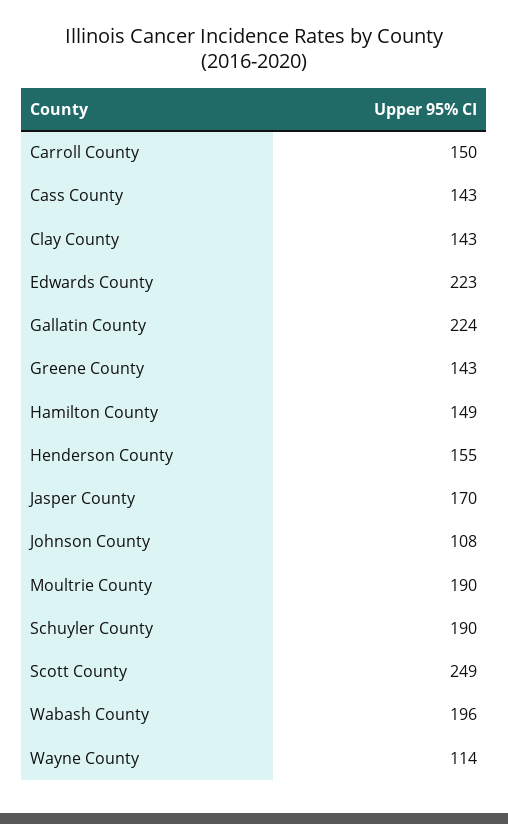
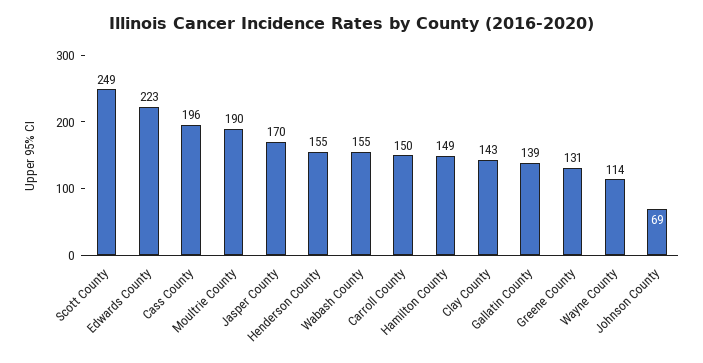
  {
    "Carroll County": 150,
-   "Cass County": 143,
+   "Cass County": 196,
    "Clay County": 143,
    "Edwards County": 223,
-   "Gallatin County": 224,
+   "Gallatin County": 139,
-   "Greene County": 143,
+   "Greene County": 131,
    "Hamilton County": 149,
    "Henderson County": 155,
    "Jasper County": 170,
-   "Johnson County": 108,
+   "Johnson County": 69,
    "Moultrie County": 190,
-   "Schuyler County": 190,
    "Scott County": 249,
-   "Wabash County": 196,
+   "Wabash County": 155,
    "Wayne County": 114
  }

